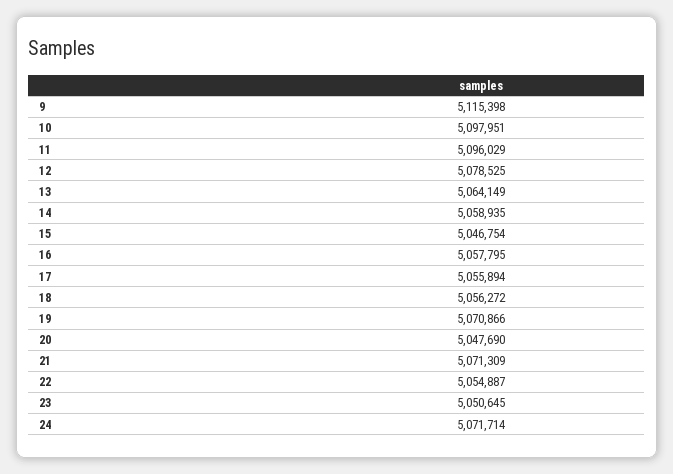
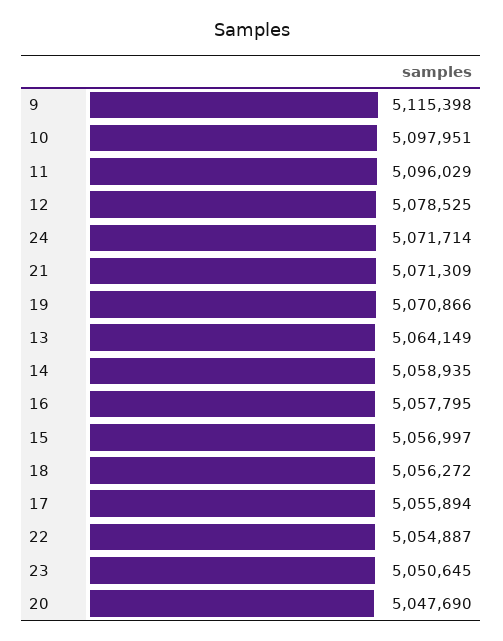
  {
    "9": 5115398,
    "10": 5097951,
    "11": 5096029,
    "12": 5078525,
    "13": 5064149,
    "14": 5058935,
-   "15": 5046754,
+   "15": 5056997,
    "16": 5057795,
    "17": 5055894,
    "18": 5056272,
    "19": 5070866,
    "20": 5047690,
    "21": 5071309,
    "22": 5054887,
    "23": 5050645,
    "24": 5071714
  }

